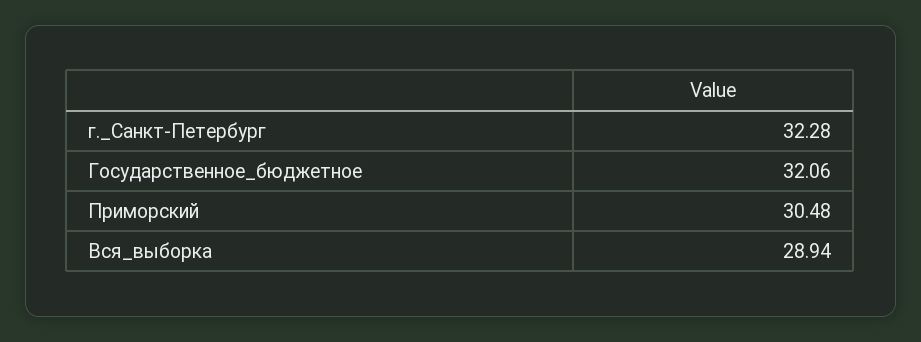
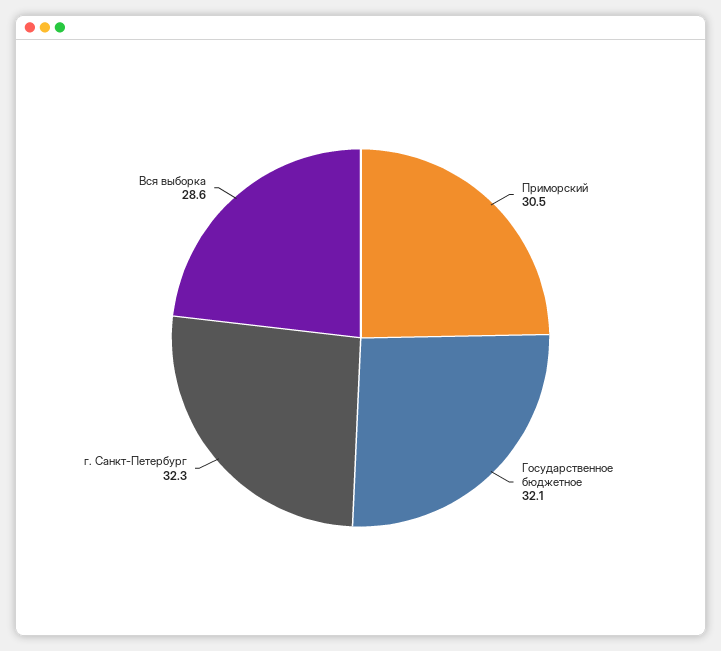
  {
    "г._Санкт-Петербург": 32.28,
    "Государственное_бюджетное": 32.06,
    "Приморский": 30.48,
-   "Вся_выборка": 28.94
+   "Вся_выборка": 28.6
  }

